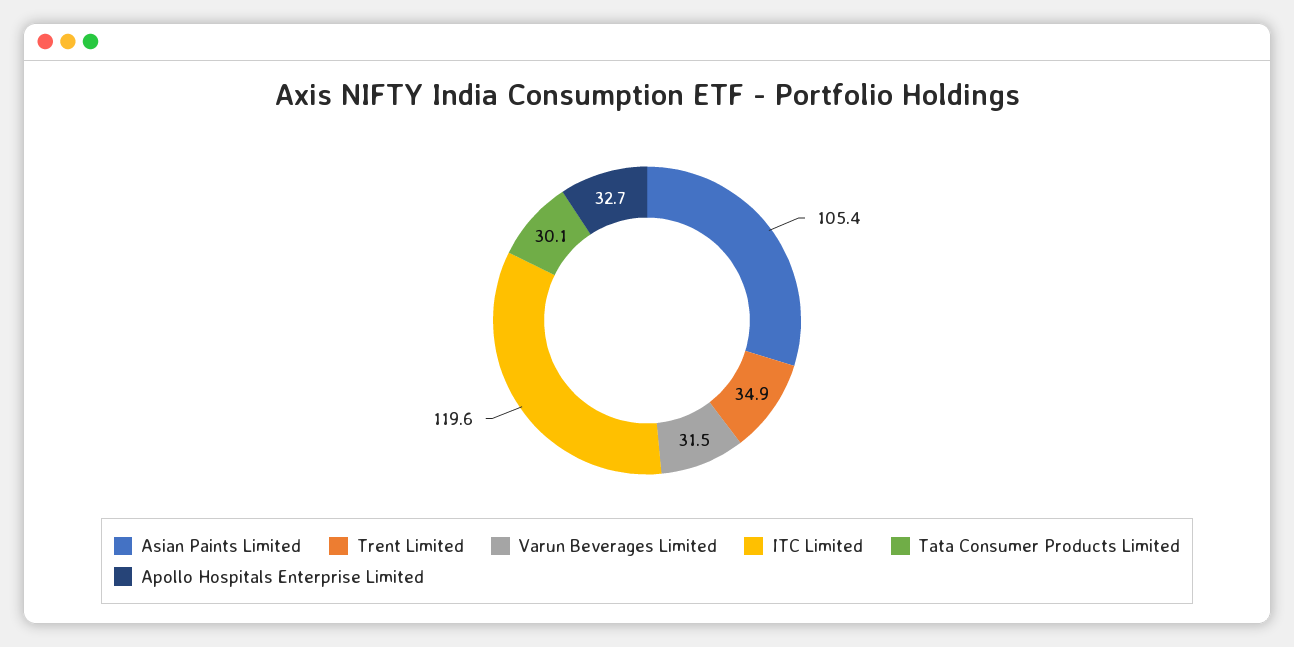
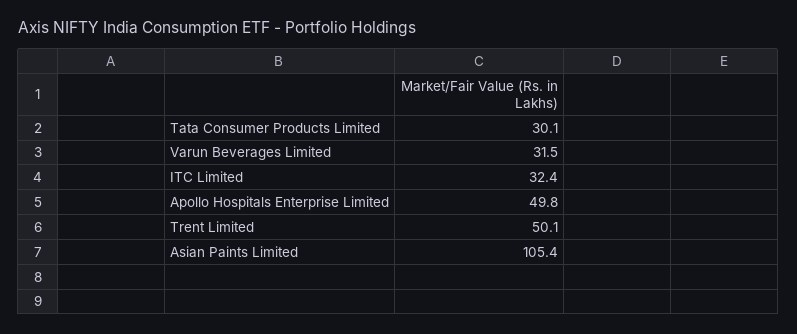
  {
    "Asian Paints Limited": 105.4,
-   "Trent Limited": 34.9,
+   "Trent Limited": 50.1,
    "Varun Beverages Limited": 31.5,
-   "ITC Limited": 119.6,
+   "ITC Limited": 32.4,
    "Tata Consumer Products Limited": 30.1,
-   "Apollo Hospitals Enterprise Limited": 32.7
+   "Apollo Hospitals Enterprise Limited": 49.8
  }

